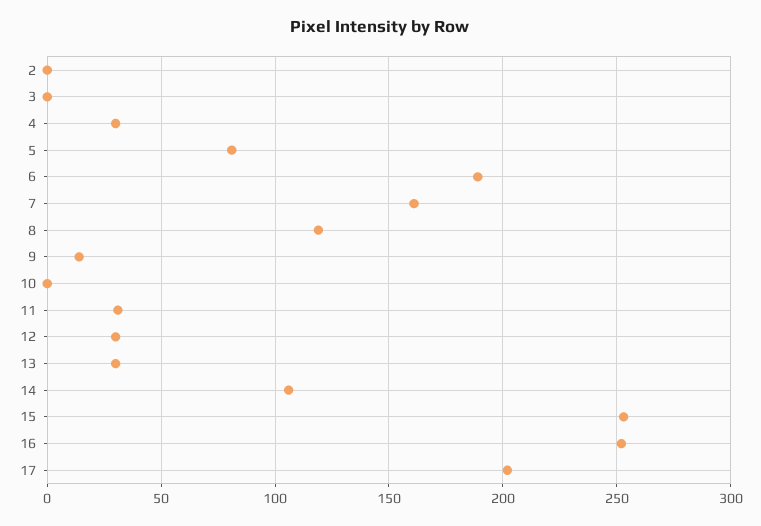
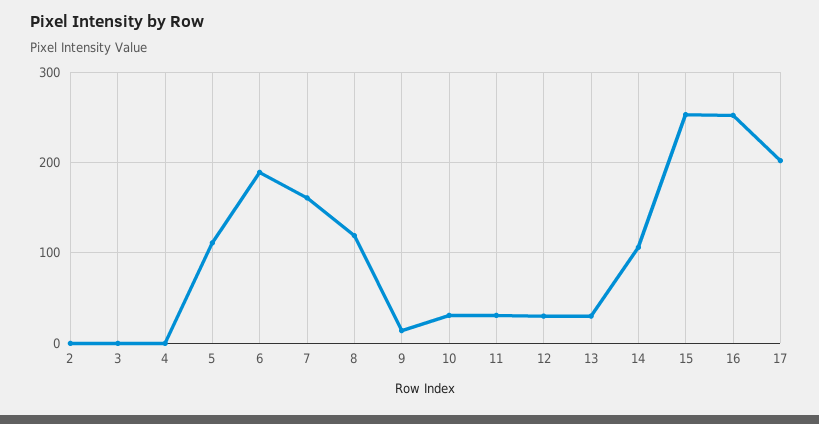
  {
    "2": 0,
    "3": 0,
-   "4": 30,
+   "4": 0,
-   "5": 80,
+   "5": 110,
    "6": 190,
    "7": 160,
    "8": 120,
    "9": 15,
-   "10": 0,
+   "10": 30,
    "11": 30,
    "12": 30,
    "13": 30,
    "14": 105,
    "15": 255,
    "16": 250,
    "17": 200
  }

